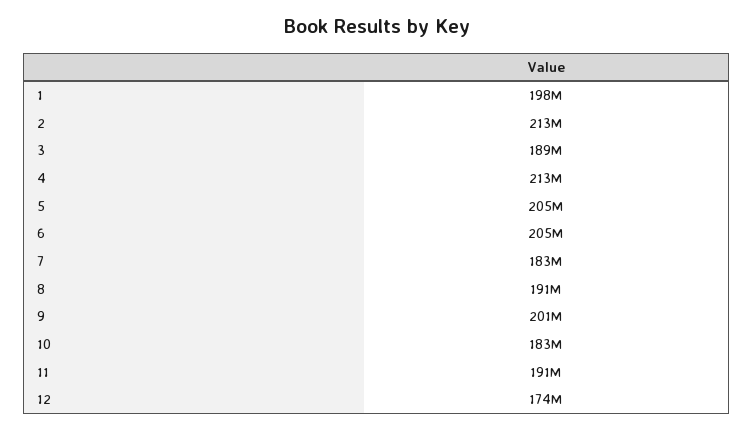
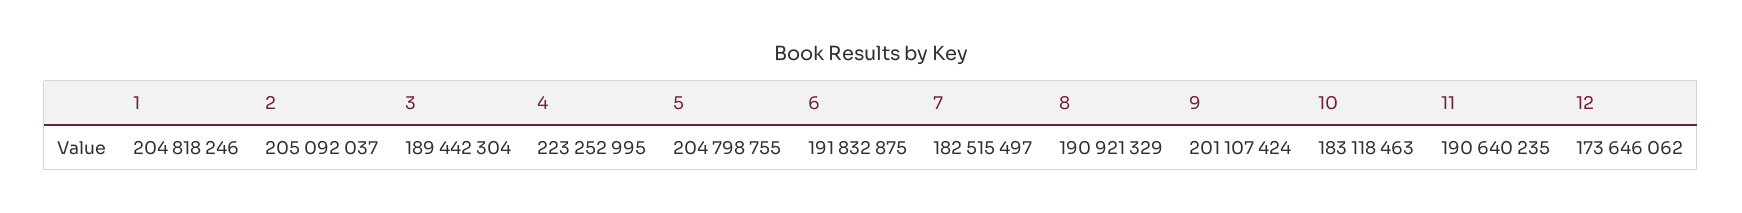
  {
-   "1": 198000000,
+   "1": 204818246,
-   "2": 213000000,
+   "2": 205092037,
    "3": 189442304,
-   "4": 213000000,
+   "4": 223252995,
    "5": 204798755,
-   "6": 205000000,
+   "6": 191832875,
    "7": 182515497,
    "8": 190921329,
    "9": 201107424,
    "10": 183118463,
    "11": 190640235,
    "12": 173646062
  }

